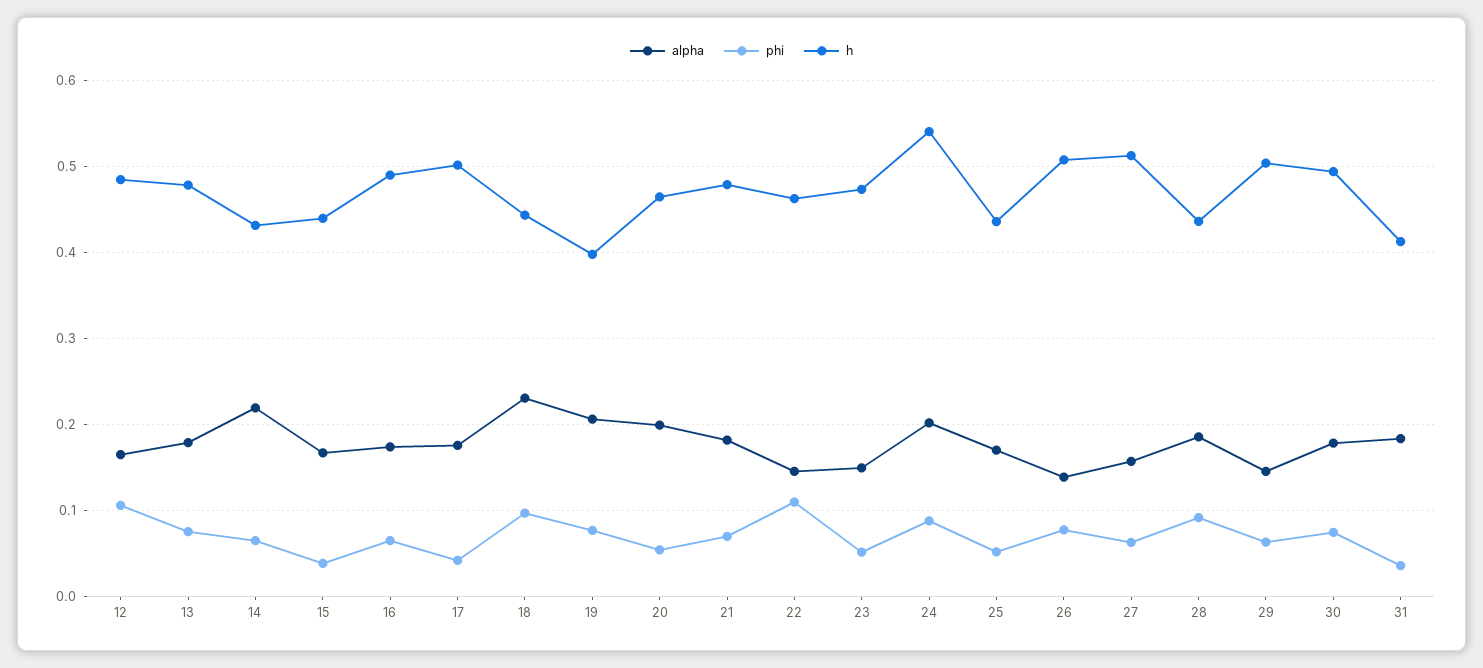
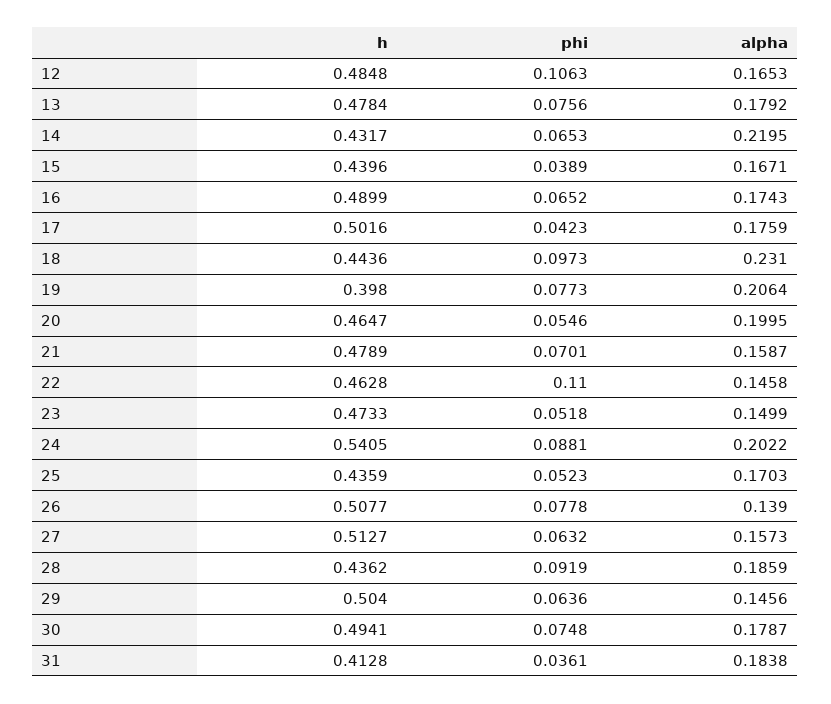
  {
    "alpha": {
      "12": 0.1653,
      "13": 0.1792,
      "14": 0.2195,
      "15": 0.1671,
      "16": 0.1743,
      "17": 0.1759,
      "18": 0.231,
      "19": 0.2064,
      "20": 0.1995,
-     "21": 0.18,
+     "21": 0.1587,
      "22": 0.1458,
      "23": 0.1499,
      "24": 0.2022,
      "25": 0.1703,
      "26": 0.139,
      "27": 0.1573,
      "28": 0.1859,
      "29": 0.1456,
      "30": 0.1787,
      "31": 0.1838
    },
    "phi": {
      "12": 0.1063,
      "13": 0.0756,
      "14": 0.0653,
      "15": 0.0389,
      "16": 0.0652,
      "17": 0.0423,
      "18": 0.0973,
      "19": 0.0773,
      "20": 0.0546,
      "21": 0.0701,
      "22": 0.11,
      "23": 0.0518,
      "24": 0.0881,
      "25": 0.0523,
      "26": 0.0778,
      "27": 0.0632,
      "28": 0.0919,
      "29": 0.0636,
      "30": 0.0748,
      "31": 0.0361
    },
    "h": {
      "12": 0.4848,
      "13": 0.4784,
      "14": 0.4317,
      "15": 0.4396,
      "16": 0.4899,
      "17": 0.5016,
      "18": 0.4436,
      "19": 0.398,
      "20": 0.4647,
      "21": 0.4789,
      "22": 0.4628,
      "23": 0.4733,
      "24": 0.5405,
      "25": 0.4359,
      "26": 0.5077,
      "27": 0.5127,
      "28": 0.4362,
      "29": 0.504,
      "30": 0.4941,
      "31": 0.4128
    }
  }

